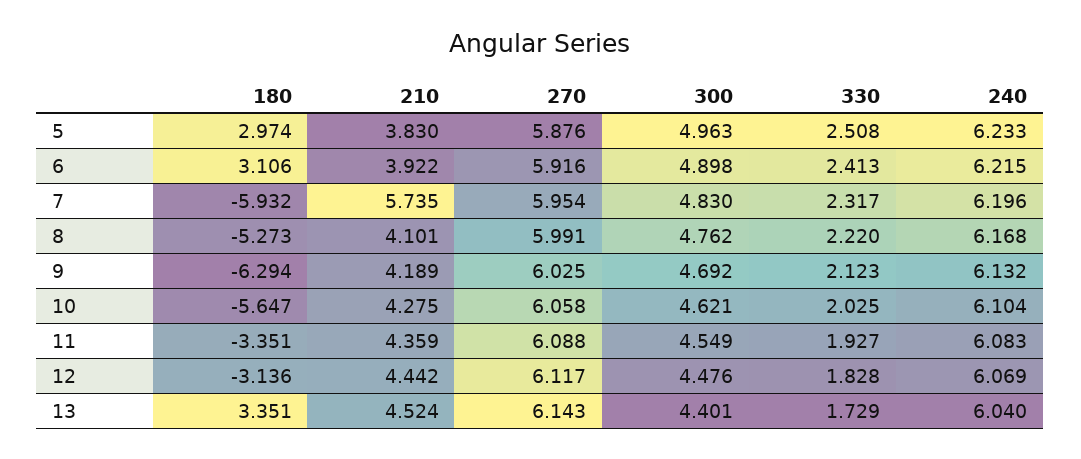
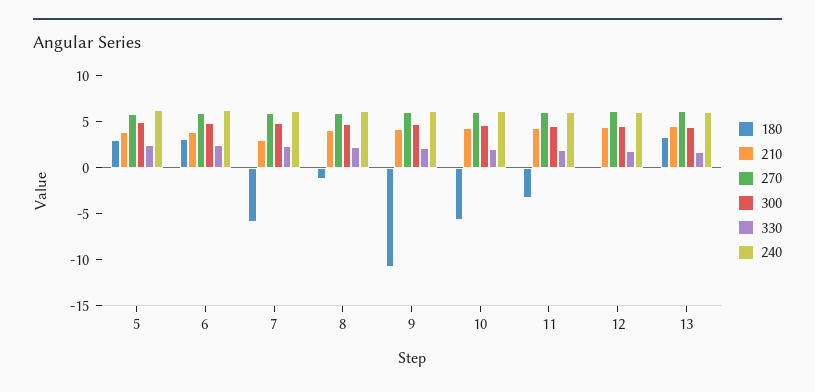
  {
    "180": {
      "5": 2.974,
      "6": 3.106,
      "7": -5.932,
-     "8": -5.273,
+     "8": -1,
-     "9": -6.294,
+     "9": -11,
      "10": -5.647,
      "11": -3.351,
-     "12": -3.136,
+     "12": 0,
      "13": 3.351
    },
    "210": {
      "5": 3.83,
      "6": 3.922,
-     "7": 5.735,
+     "7": 3,
      "8": 4.101,
      "9": 4.189,
      "10": 4.275,
      "11": 4.359,
      "12": 4.442,
      "13": 4.524
    },
    "270": {
      "5": 5.876,
      "6": 5.916,
      "7": 5.954,
      "8": 5.991,
      "9": 6.025,
      "10": 6.058,
      "11": 6.088,
      "12": 6.117,
      "13": 6.143
    },
    "300": {
      "5": 4.963,
      "6": 4.898,
      "7": 4.83,
      "8": 4.762,
      "9": 4.692,
      "10": 4.621,
      "11": 4.549,
      "12": 4.476,
      "13": 4.401
    },
    "330": {
      "5": 2.508,
      "6": 2.413,
      "7": 2.317,
      "8": 2.22,
      "9": 2.123,
      "10": 2.025,
      "11": 1.927,
      "12": 1.828,
      "13": 1.729
    },
    "240": {
      "5": 6.233,
      "6": 6.215,
      "7": 6.196,
      "8": 6.168,
      "9": 6.132,
      "10": 6.104,
      "11": 6.083,
      "12": 6.069,
      "13": 6.04
    }
  }

